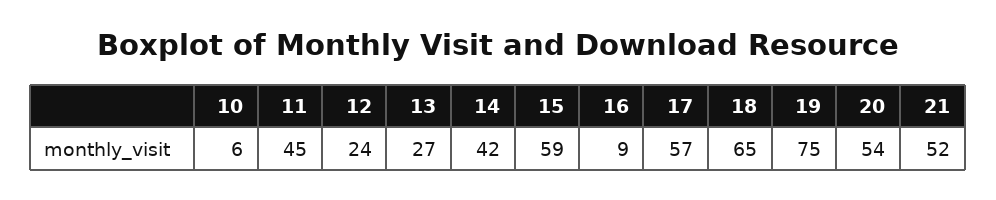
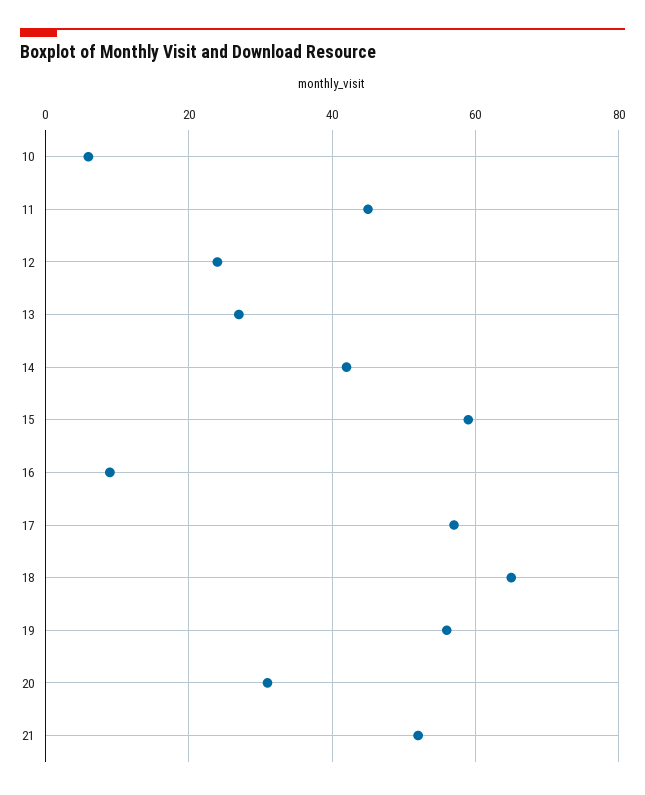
  {
    "10": 6,
    "11": 45,
    "12": 24,
    "13": 27,
    "14": 42,
    "15": 59,
    "16": 9,
    "17": 57,
    "18": 65,
-   "19": 75,
+   "19": 55,
-   "20": 54,
+   "20": 30,
    "21": 52
  }

